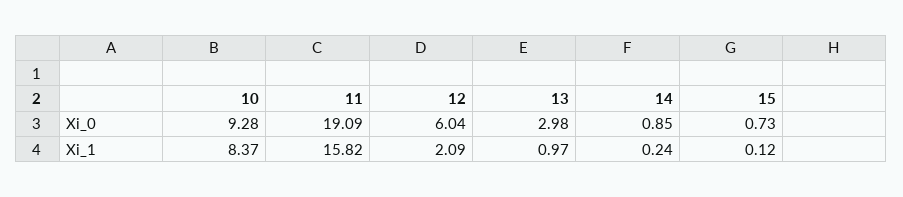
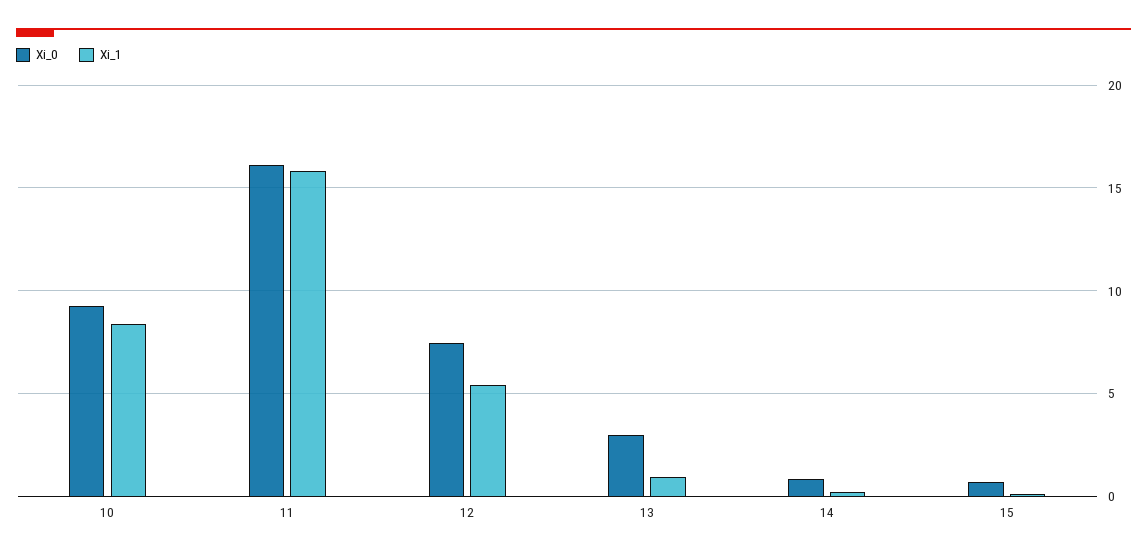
  {
    "Xi_0": {
      "10": 9.28,
-     "11": 19.09,
+     "11": 16,
-     "12": 6.04,
+     "12": 7.5,
      "13": 2.98,
      "14": 0.85,
      "15": 0.73
    },
    "Xi_1": {
      "10": 8.37,
      "11": 15.82,
-     "12": 2.09,
+     "12": 5.5,
      "13": 0.97,
      "14": 0.24,
      "15": 0.12
    }
  }

